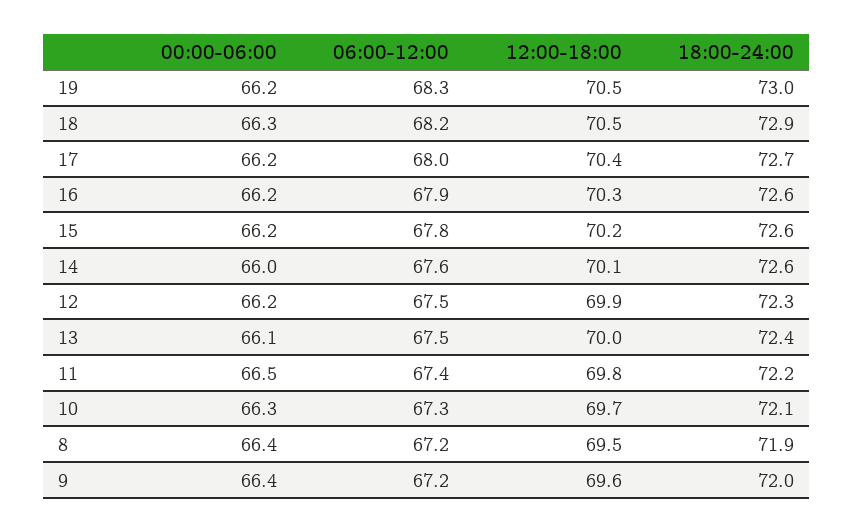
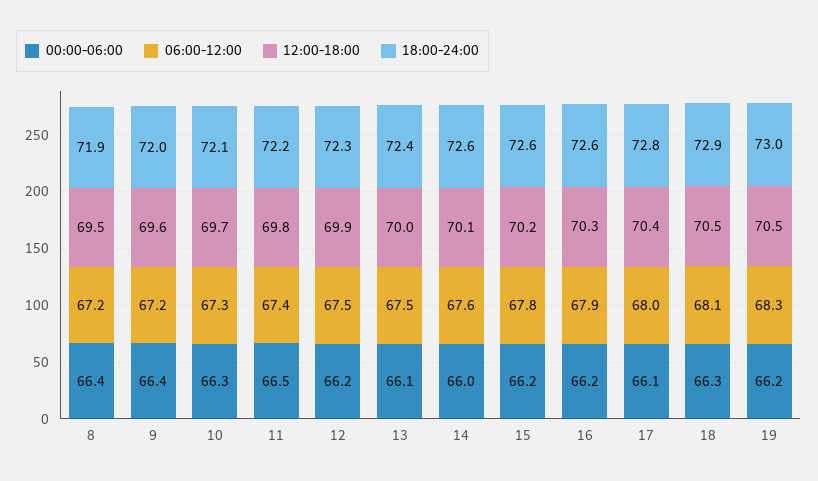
  {
    "00:00-06:00": {
      "19": 66.2,
      "18": 66.3,
-     "17": 66.2,
+     "17": 66.1,
      "16": 66.2,
      "15": 66.2,
      "14": 66,
      "12": 66.2,
      "13": 66.1,
      "11": 66.5,
      "10": 66.3,
      "8": 66.4,
      "9": 66.4
    },
    "06:00-12:00": {
      "19": 68.3,
-     "18": 68.2,
+     "18": 68.1,
      "17": 68,
      "16": 67.9,
      "15": 67.8,
      "14": 67.6,
      "12": 67.5,
      "13": 67.5,
      "11": 67.4,
      "10": 67.3,
      "8": 67.2,
      "9": 67.2
    },
    "12:00-18:00": {
      "19": 70.5,
      "18": 70.5,
      "17": 70.4,
      "16": 70.3,
      "15": 70.2,
      "14": 70.1,
      "12": 69.9,
      "13": 70,
      "11": 69.8,
      "10": 69.7,
      "8": 69.5,
      "9": 69.6
    },
    "18:00-24:00": {
      "19": 73,
      "18": 72.9,
-     "17": 72.7,
+     "17": 72.8,
      "16": 72.6,
      "15": 72.6,
      "14": 72.6,
      "12": 72.3,
      "13": 72.4,
      "11": 72.2,
      "10": 72.1,
      "8": 71.9,
      "9": 72
    }
  }

